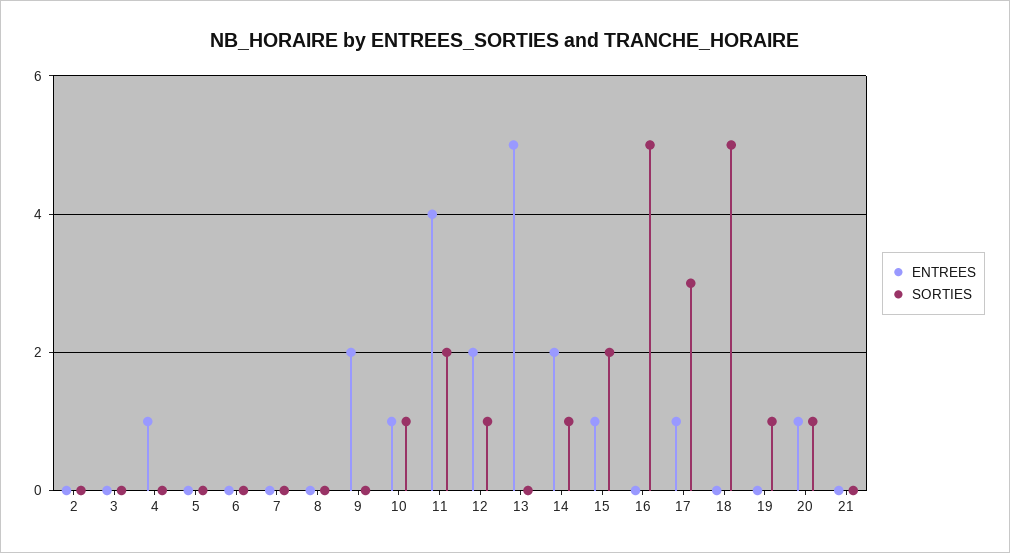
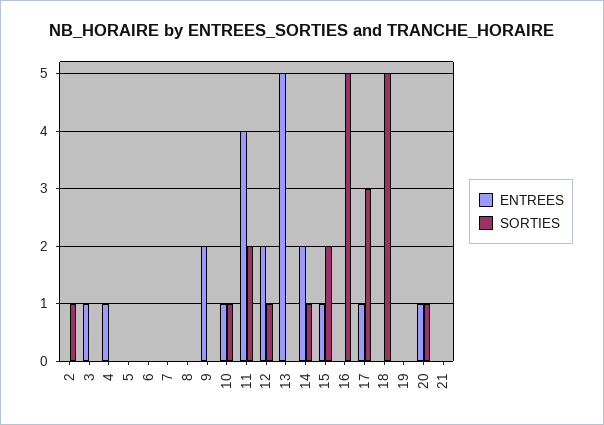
  {
    "ENTREES": {
      "2": 0,
-     "3": 0,
+     "3": 1,
      "4": 1,
      "5": 0,
      "6": 0,
      "7": 0,
      "8": 0,
      "9": 2,
      "10": 1,
      "11": 4,
      "12": 2,
      "13": 5,
      "14": 2,
      "15": 1,
      "16": 0,
      "17": 1,
      "18": 0,
      "19": 0,
      "20": 1,
      "21": 0
    },
    "SORTIES": {
-     "2": 0,
+     "2": 1,
      "3": 0,
      "4": 0,
      "5": 0,
      "6": 0,
      "7": 0,
      "8": 0,
      "9": 0,
      "10": 1,
      "11": 2,
      "12": 1,
      "13": 0,
      "14": 1,
      "15": 2,
      "16": 5,
      "17": 3,
      "18": 5,
-     "19": 1,
+     "19": 0,
      "20": 1,
      "21": 0
    }
  }

